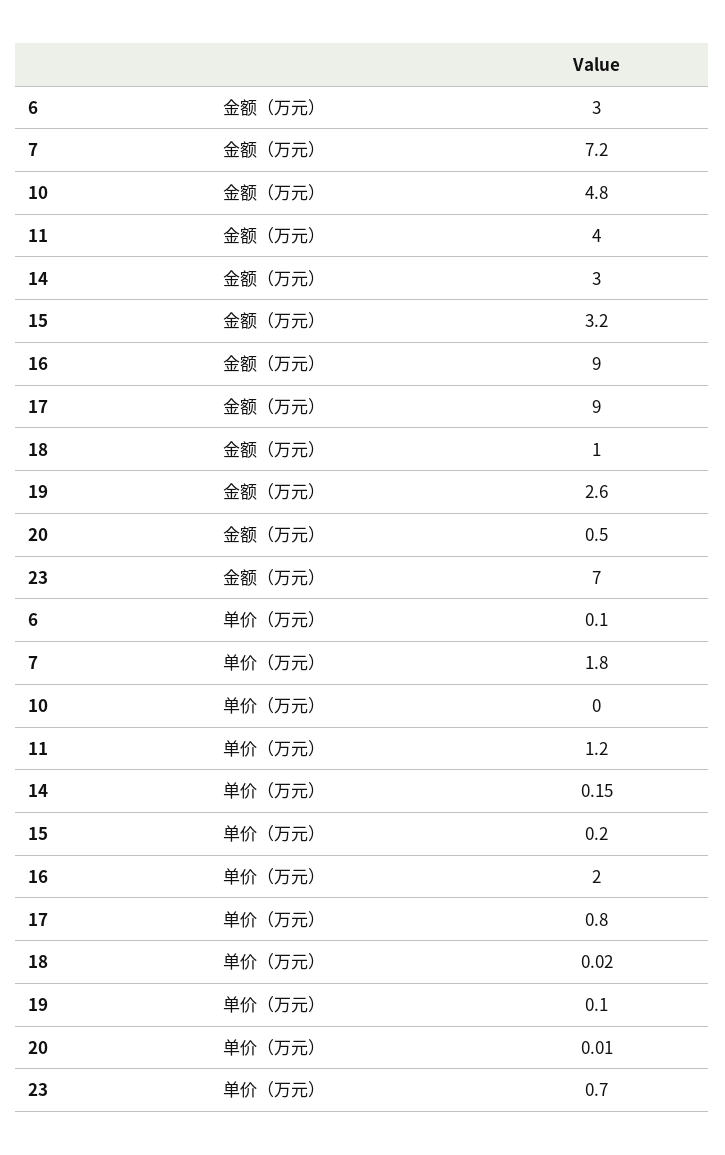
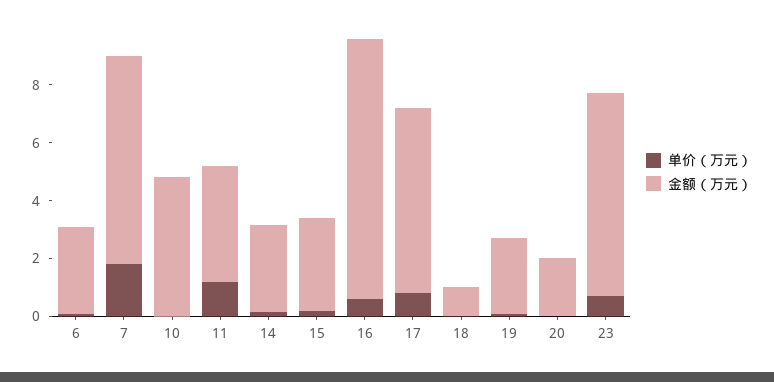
  {
    "金额（万元）": {
      "6": 3,
      "7": 7.2,
      "10": 4.8,
      "11": 4,
      "14": 3,
      "15": 3.2,
      "16": 9,
-     "17": 9,
+     "17": 6.5,
      "18": 1,
      "19": 2.6,
-     "20": 0.5,
+     "20": 2,
      "23": 7
    },
    "单价（万元）": {
      "6": 0.1,
      "7": 1.8,
      "10": 0,
      "11": 1.2,
      "14": 0.15,
      "15": 0.2,
-     "16": 2,
+     "16": 0.5,
      "17": 0.8,
      "18": 0.02,
      "19": 0.1,
      "20": 0.01,
      "23": 0.7
    }
  }

